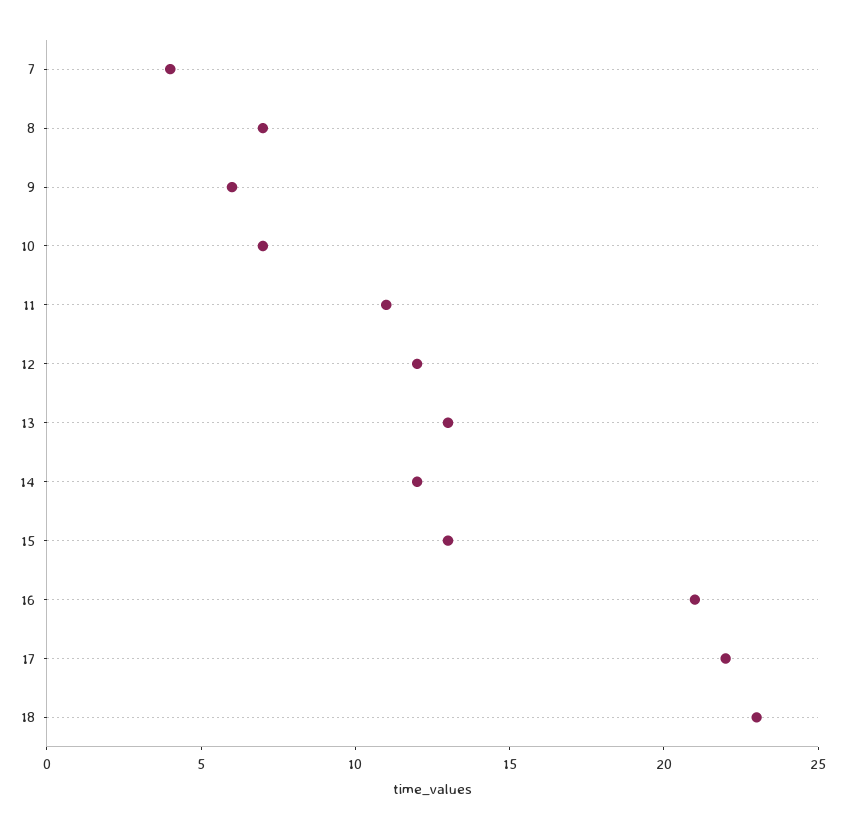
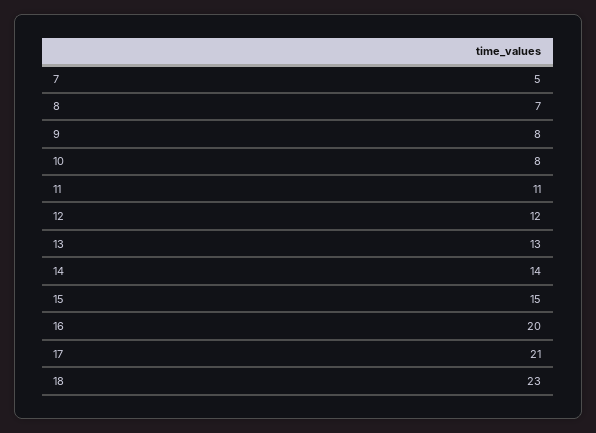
  {
-   "7": 4,
+   "7": 5,
    "8": 7,
-   "9": 6,
+   "9": 8,
-   "10": 7,
+   "10": 8,
    "11": 11,
    "12": 12,
    "13": 13,
-   "14": 12,
+   "14": 14,
-   "15": 13,
+   "15": 15,
-   "16": 21,
+   "16": 20,
-   "17": 22,
+   "17": 21,
    "18": 23
  }

